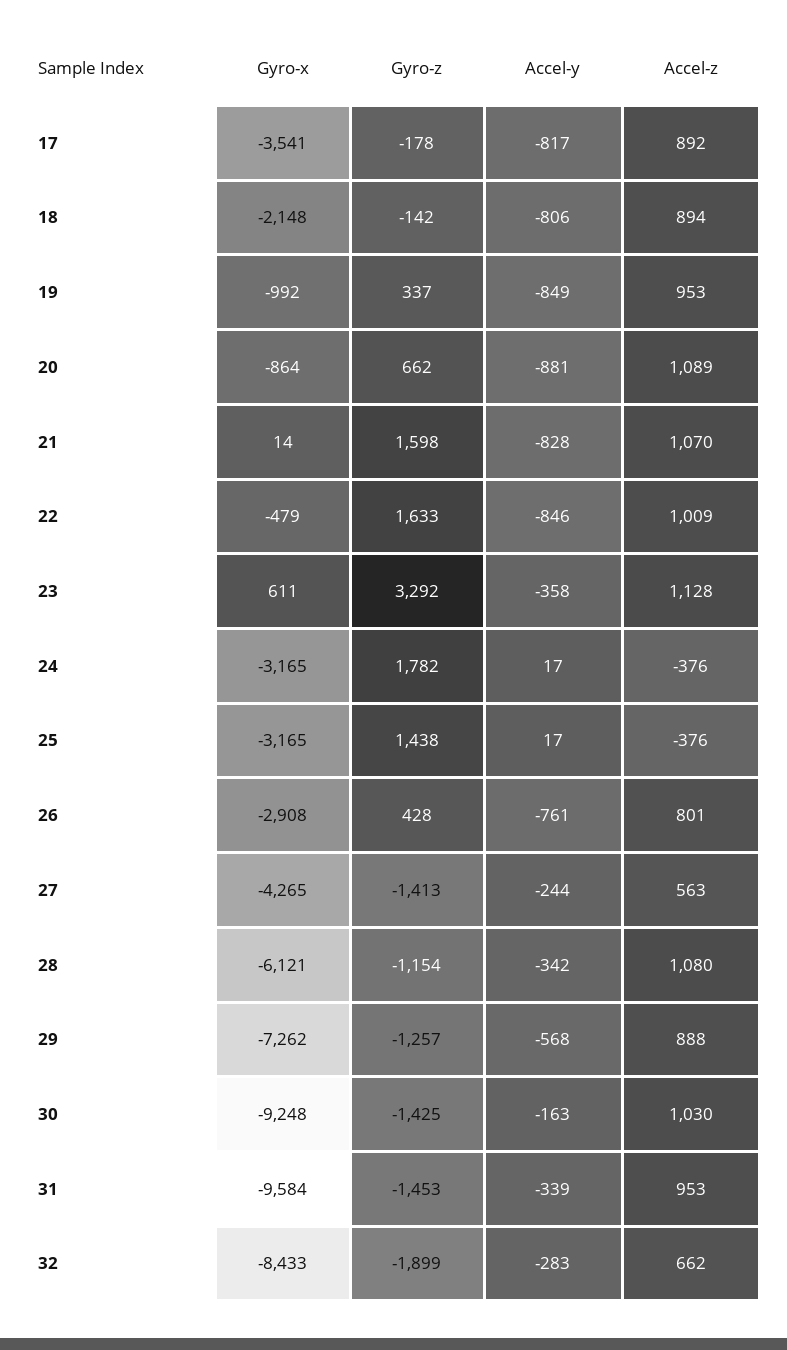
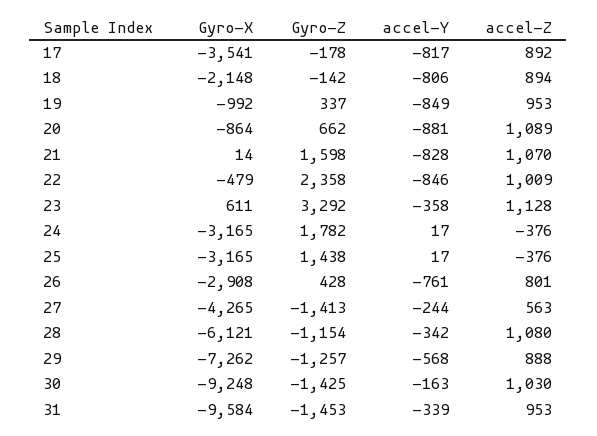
  {
    "Gyro-x": {
      "17": -3541,
      "18": -2148,
      "19": -992,
      "20": -864,
      "21": 14,
      "22": -479,
      "23": 611,
      "24": -3165,
      "25": -3165,
      "26": -2908,
      "27": -4265,
      "28": -6121,
      "29": -7262,
      "30": -9248,
-     "31": -9584,
+     "31": -9584
-     "32": -8433
    },
    "Gyro-z": {
      "17": -178,
      "18": -142,
      "19": 337,
      "20": 662,
      "21": 1598,
-     "22": 1633,
+     "22": 2358,
      "23": 3292,
      "24": 1782,
      "25": 1438,
      "26": 428,
      "27": -1413,
      "28": -1154,
      "29": -1257,
      "30": -1425,
-     "31": -1453,
+     "31": -1453
-     "32": -1899
    },
    "Accel-y": {
      "17": -817,
      "18": -806,
      "19": -849,
      "20": -881,
      "21": -828,
      "22": -846,
      "23": -358,
      "24": 17,
      "25": 17,
      "26": -761,
      "27": -244,
      "28": -342,
      "29": -568,
      "30": -163,
-     "31": -339,
+     "31": -339
-     "32": -283
    },
    "Accel-z": {
      "17": 892,
      "18": 894,
      "19": 953,
      "20": 1089,
      "21": 1070,
      "22": 1009,
      "23": 1128,
      "24": -376,
      "25": -376,
      "26": 801,
      "27": 563,
      "28": 1080,
      "29": 888,
      "30": 1030,
-     "31": 953,
+     "31": 953
-     "32": 662
    }
  }

